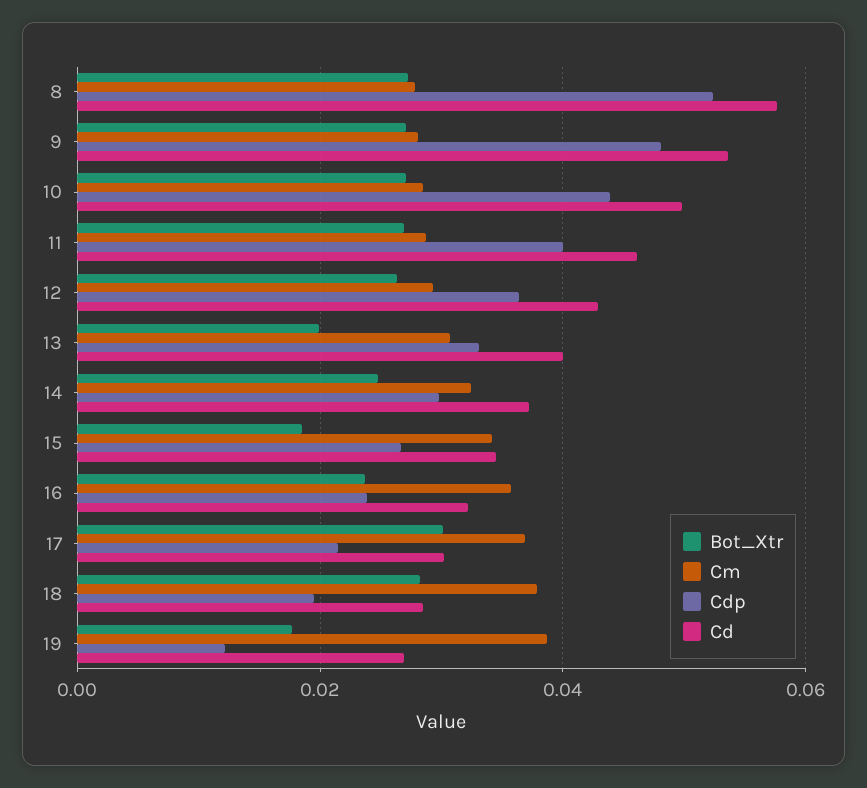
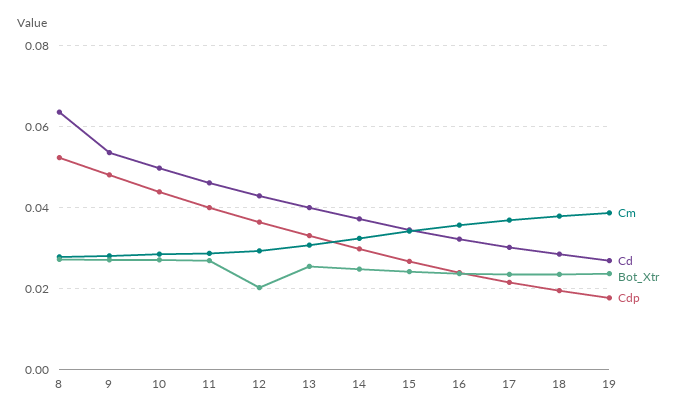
  {
    "Bot_Xtr": {
      "8": 0.028,
      "9": 0.028,
      "10": 0.028,
      "11": 0.026,
-     "12": 0.026,
+     "12": 0.02,
-     "13": 0.02,
+     "13": 0.026,
      "14": 0.024,
-     "15": 0.018,
+     "15": 0.024,
      "16": 0.024,
-     "17": 0.03,
+     "17": 0.024,
-     "18": 0.028,
+     "18": 0.024,
-     "19": 0.018
+     "19": 0.024
    },
    "Cm": {
      "8": 0.028,
      "9": 0.028,
      "10": 0.028,
      "11": 0.028,
      "12": 0.03,
      "13": 0.03,
      "14": 0.032,
      "15": 0.034,
      "16": 0.036,
      "17": 0.036,
      "18": 0.038,
      "19": 0.038
    },
    "Cdp": {
      "8": 0.052,
      "9": 0.048,
      "10": 0.044,
      "11": 0.04,
      "12": 0.036,
      "13": 0.034,
      "14": 0.03,
      "15": 0.026,
      "16": 0.024,
      "17": 0.022,
      "18": 0.02,
-     "19": 0.012
+     "19": 0.018
    },
    "Cd": {
-     "8": 0.058,
+     "8": 0.064,
      "9": 0.054,
      "10": 0.05,
      "11": 0.046,
      "12": 0.042,
      "13": 0.04,
      "14": 0.038,
      "15": 0.034,
      "16": 0.032,
      "17": 0.03,
      "18": 0.028,
      "19": 0.026
    }
  }

